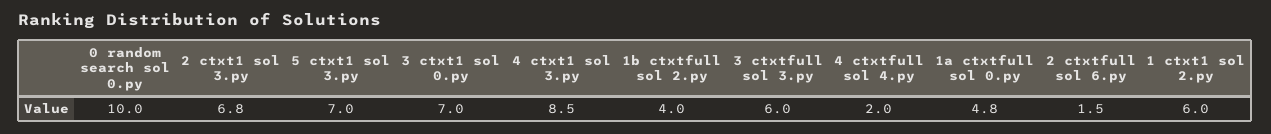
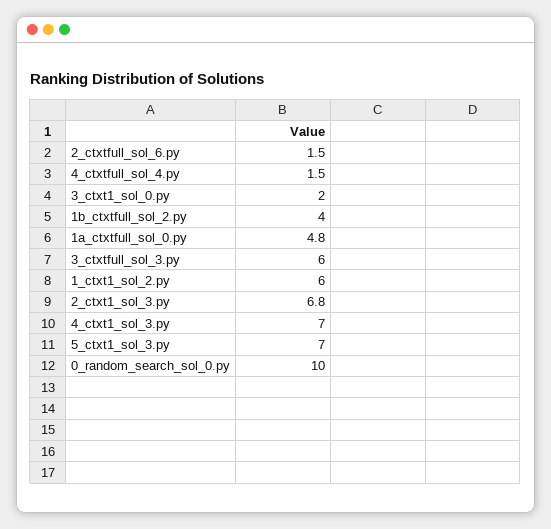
  {
    "0 random search sol 0.py": 10,
    "2 ctxt1 sol 3.py": 6.8,
    "5 ctxt1 sol 3.py": 7,
-   "3 ctxt1 sol 0.py": 7,
+   "3 ctxt1 sol 0.py": 2,
-   "4 ctxt1 sol 3.py": 8.5,
+   "4 ctxt1 sol 3.py": 7,
    "1b ctxtfull sol 2.py": 4,
    "3 ctxtfull sol 3.py": 6,
-   "4 ctxtfull sol 4.py": 2,
+   "4 ctxtfull sol 4.py": 1.5,
    "1a ctxtfull sol 0.py": 4.8,
    "2 ctxtfull sol 6.py": 1.5,
    "1 ctxt1 sol 2.py": 6
  }

